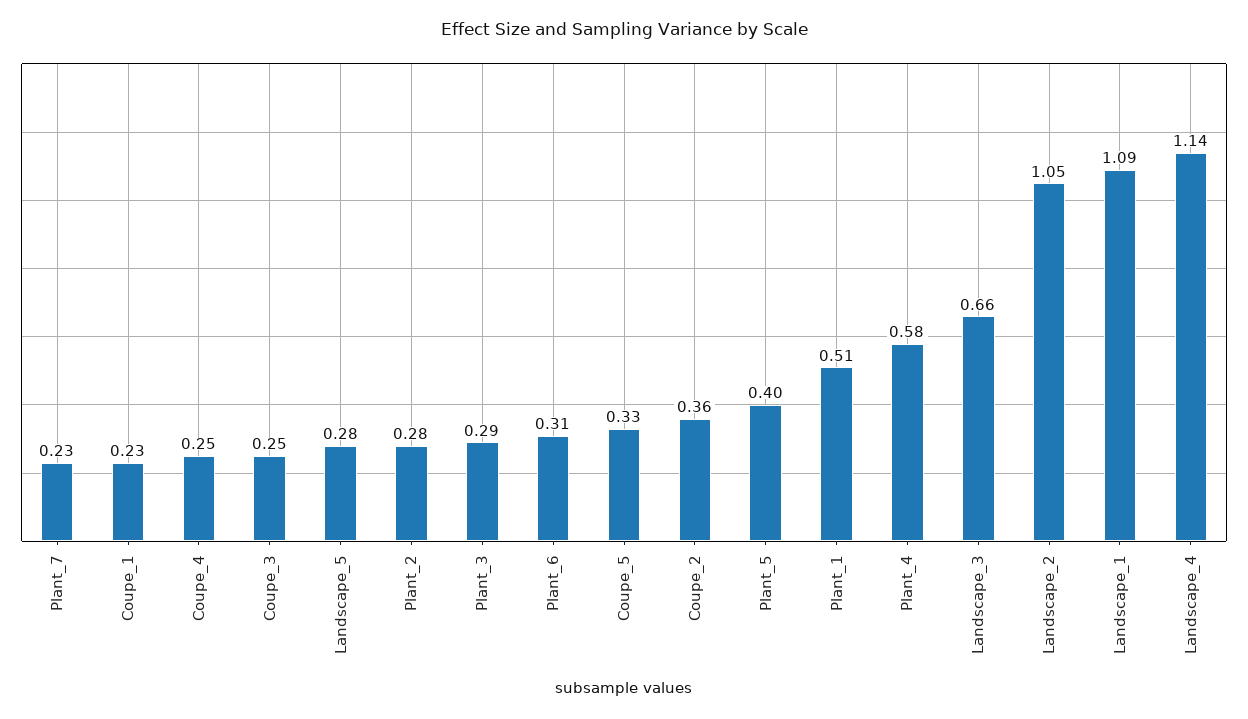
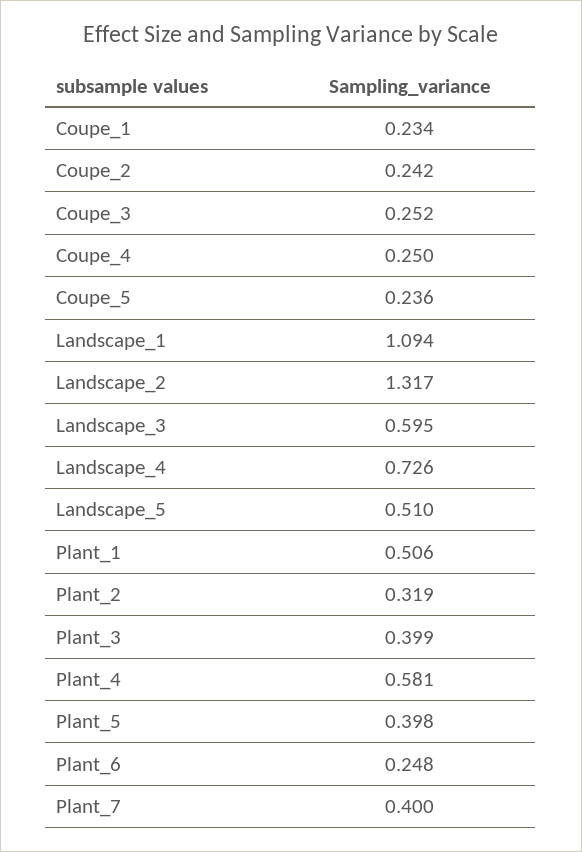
  {
-   "Plant_7": 0.23,
+   "Plant_7": 0.4,
    "Coupe_1": 0.234,
    "Coupe_4": 0.25,
    "Coupe_3": 0.252,
-   "Landscape_5": 0.28,
+   "Landscape_5": 0.51,
-   "Plant_2": 0.28,
+   "Plant_2": 0.319,
-   "Plant_3": 0.29,
+   "Plant_3": 0.399,
-   "Plant_6": 0.31,
+   "Plant_6": 0.248,
-   "Coupe_5": 0.33,
+   "Coupe_5": 0.236,
-   "Coupe_2": 0.36,
+   "Coupe_2": 0.242,
    "Plant_5": 0.398,
    "Plant_1": 0.506,
    "Plant_4": 0.581,
-   "Landscape_3": 0.66,
+   "Landscape_3": 0.595,
-   "Landscape_2": 1.05,
+   "Landscape_2": 1.317,
    "Landscape_1": 1.094,
-   "Landscape_4": 1.14
+   "Landscape_4": 0.726
  }

